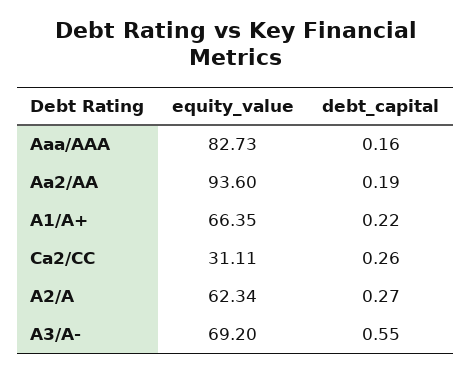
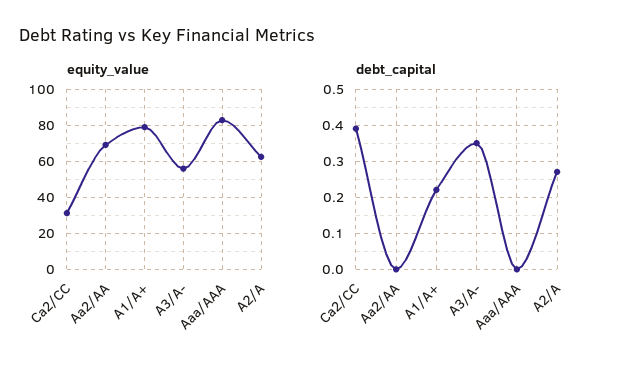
  {
    "equity_value": {
      "Aaa/AAA": 82.73,
-     "Aa2/AA": 93.6,
+     "Aa2/AA": 70,
-     "A1/A+": 66.35,
+     "A1/A+": 80,
      "Ca2/CC": 31.11,
      "A2/A": 62.34,
-     "A3/A-": 69.2
+     "A3/A-": 55
    },
    "debt_capital": {
-     "Aaa/AAA": 0.16,
+     "Aaa/AAA": 0,
-     "Aa2/AA": 0.19,
+     "Aa2/AA": 0,
      "A1/A+": 0.22,
-     "Ca2/CC": 0.26,
+     "Ca2/CC": 0.4,
      "A2/A": 0.27,
-     "A3/A-": 0.55
+     "A3/A-": 0.35
    }
  }

